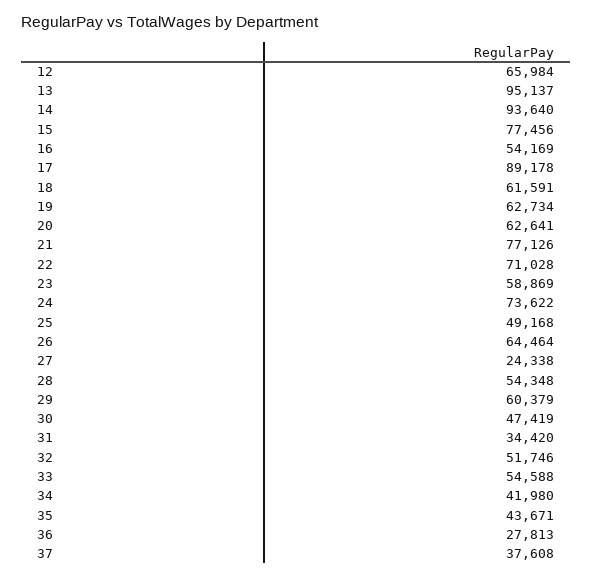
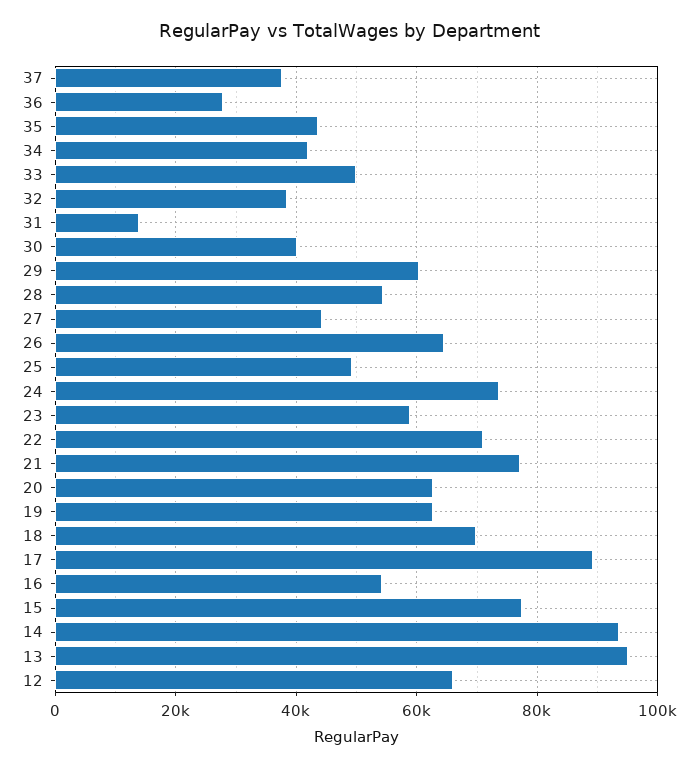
  {
    "12": 65984,
    "13": 95137,
    "14": 93640,
    "15": 77456,
    "16": 54169,
    "17": 89178,
-   "18": 61591,
+   "18": 70000,
    "19": 62734,
    "20": 62641,
    "21": 77126,
    "22": 71028,
    "23": 58869,
    "24": 73622,
    "25": 49168,
    "26": 64464,
-   "27": 24338,
+   "27": 44000,
    "28": 54348,
    "29": 60379,
-   "30": 47419,
+   "30": 40000,
-   "31": 34420,
+   "31": 14000,
-   "32": 51746,
+   "32": 38000,
-   "33": 54588,
+   "33": 50000,
    "34": 41980,
    "35": 43671,
    "36": 27813,
    "37": 37608
  }

